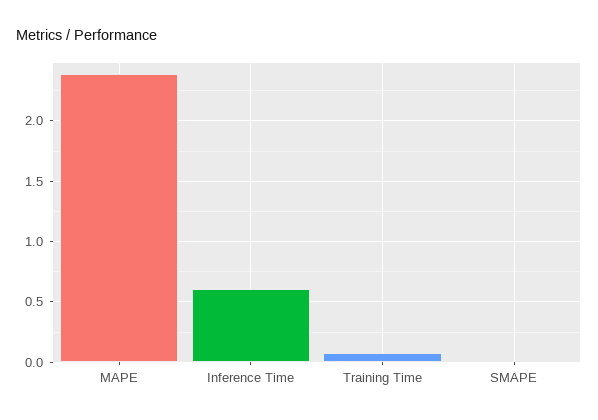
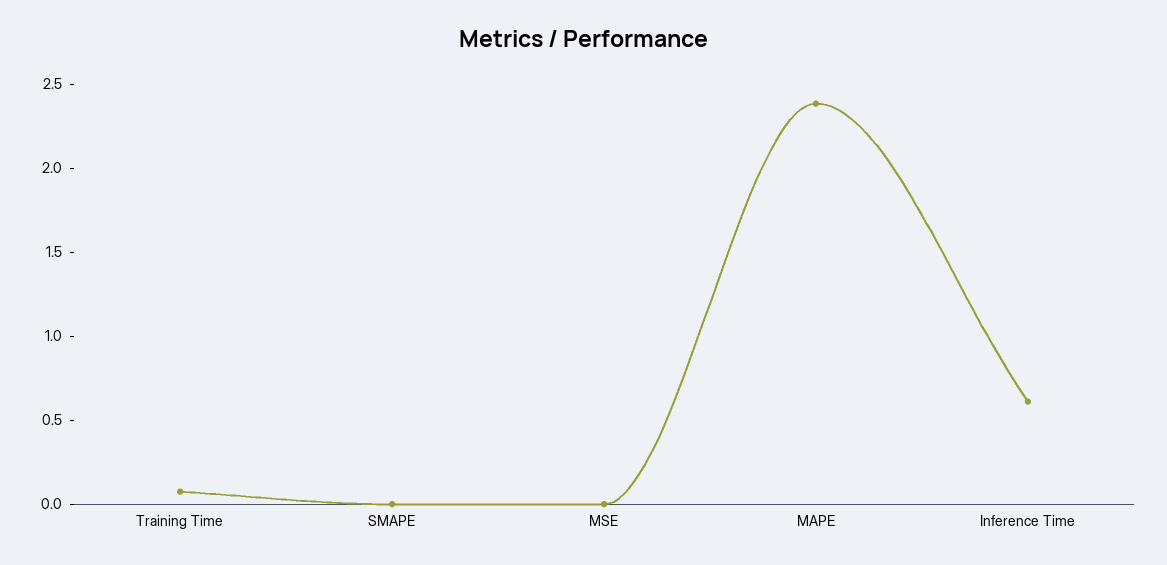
  {
    "MAPE": 2.4,
    "Inference Time": 0.6,
    "Training Time": 0.1,
-   "SMAPE": 0
+   "SMAPE": 0,
+   "MSE": 0
  }

